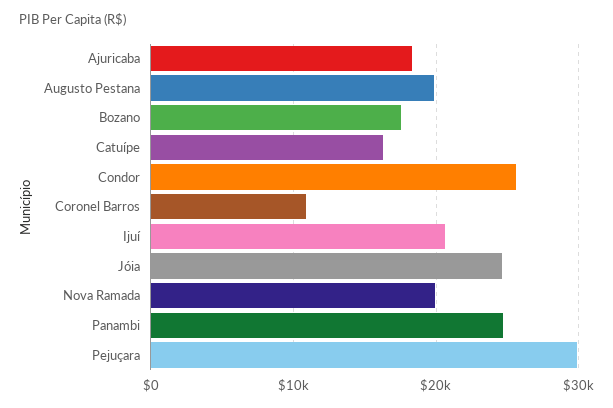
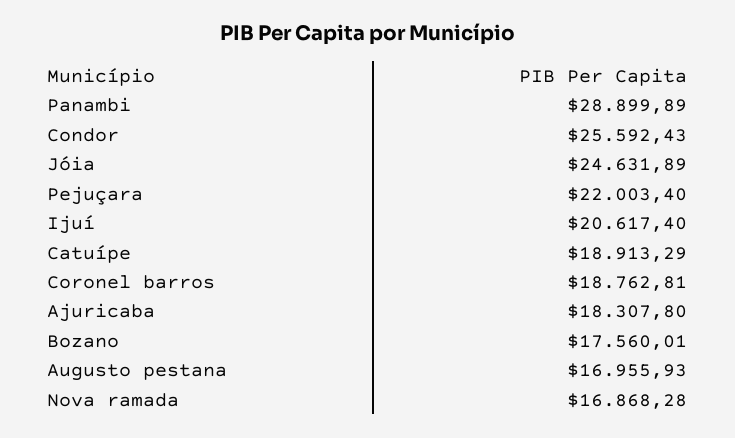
  {
    "Ajuricaba": 18307.8,
-   "Augusto Pestana": 20000,
+   "Augusto Pestana": 16955.93,
    "Bozano": 17560.01,
-   "Catuípe": 16000,
+   "Catuípe": 18913.29,
    "Condor": 25592.43,
-   "Coronel Barros": 11000,
+   "Coronel Barros": 18762.81,
    "Ijuí": 20617.4,
    "Jóia": 24631.89,
-   "Nova Ramada": 20000,
+   "Nova Ramada": 16868.28,
-   "Panambi": 25000,
+   "Panambi": 28899.89,
-   "Pejuçara": 30000
+   "Pejuçara": 22003.4
  }

